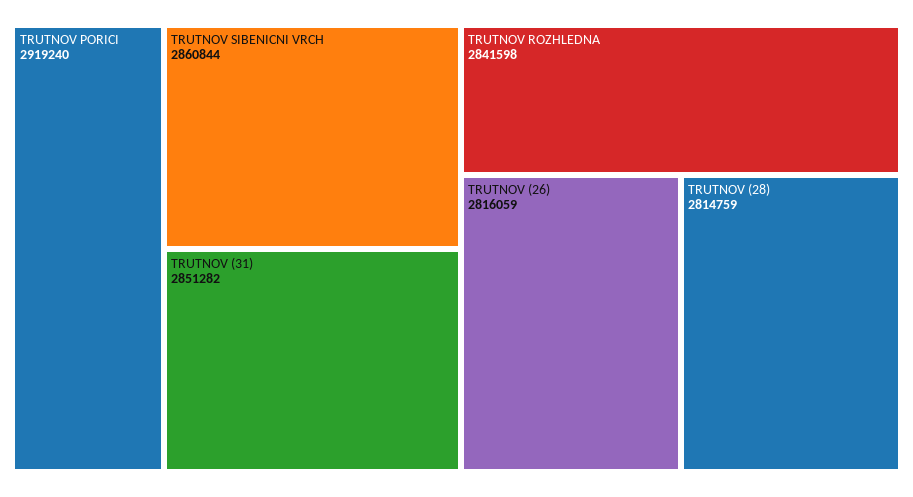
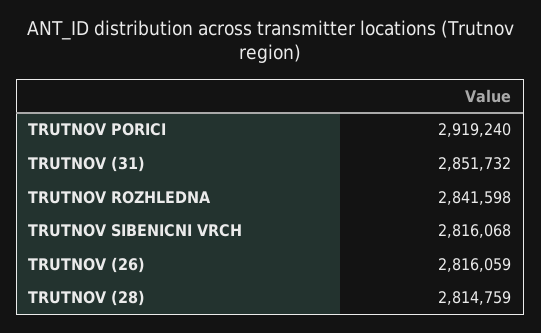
  {
    "TRUTNOV PORICI": 2919240,
-   "TRUTNOV SIBENICNI VRCH": 2860844,
+   "TRUTNOV SIBENICNI VRCH": 2816068,
-   "TRUTNOV (31)": 2851282,
+   "TRUTNOV (31)": 2851732,
    "TRUTNOV ROZHLEDNA": 2841598,
    "TRUTNOV (26)": 2816059,
    "TRUTNOV (28)": 2814759
  }

